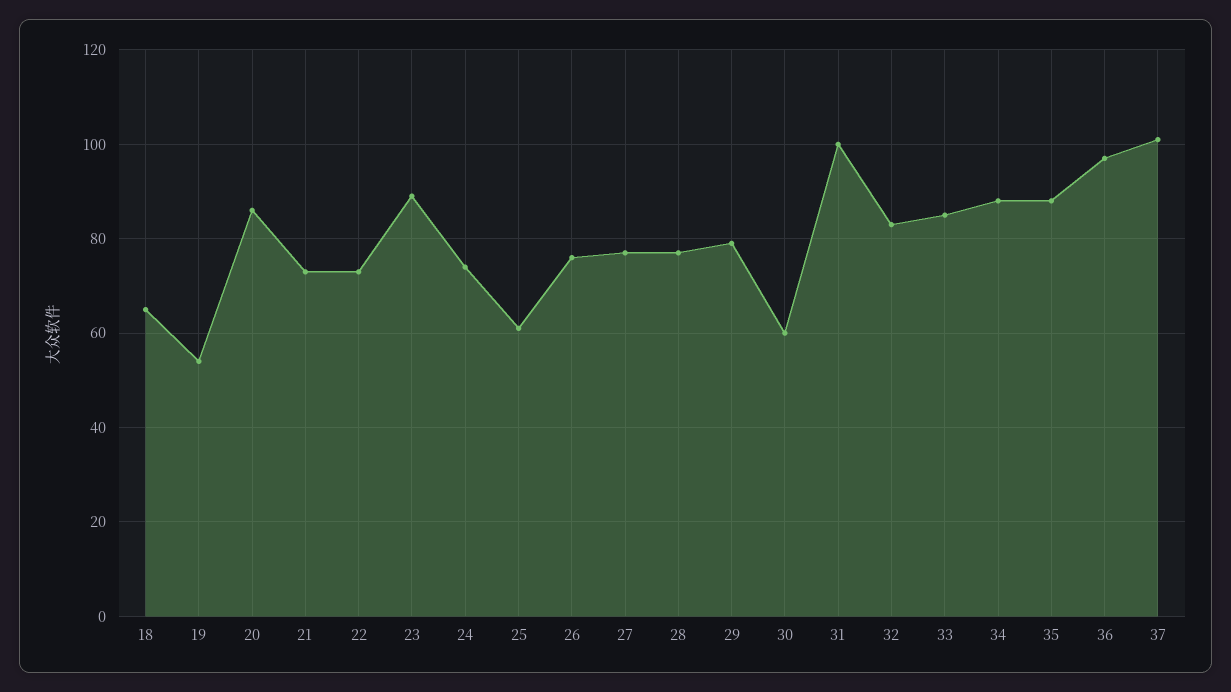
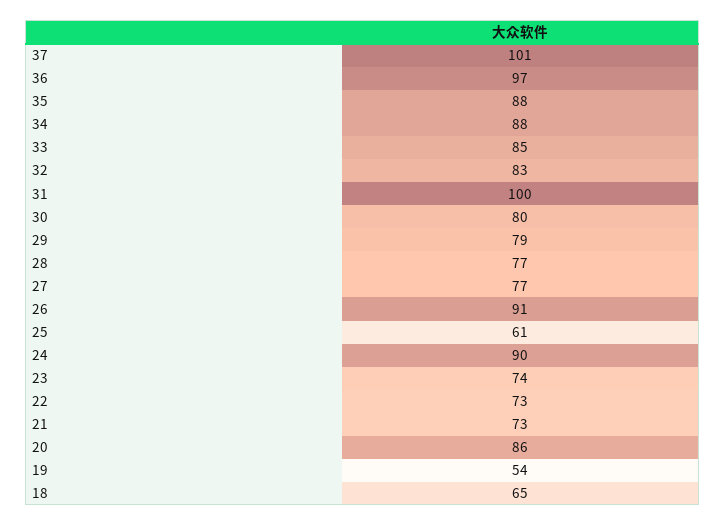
  {
    "18": 65,
    "19": 54,
    "20": 86,
    "21": 73,
    "22": 73,
-   "23": 90,
+   "23": 74,
-   "24": 75,
+   "24": 90,
    "25": 61,
-   "26": 75,
+   "26": 91,
    "27": 77,
    "28": 77,
    "29": 79,
-   "30": 60,
+   "30": 80,
    "31": 100,
    "32": 83,
    "33": 85,
    "34": 88,
    "35": 88,
    "36": 97,
    "37": 101
  }

